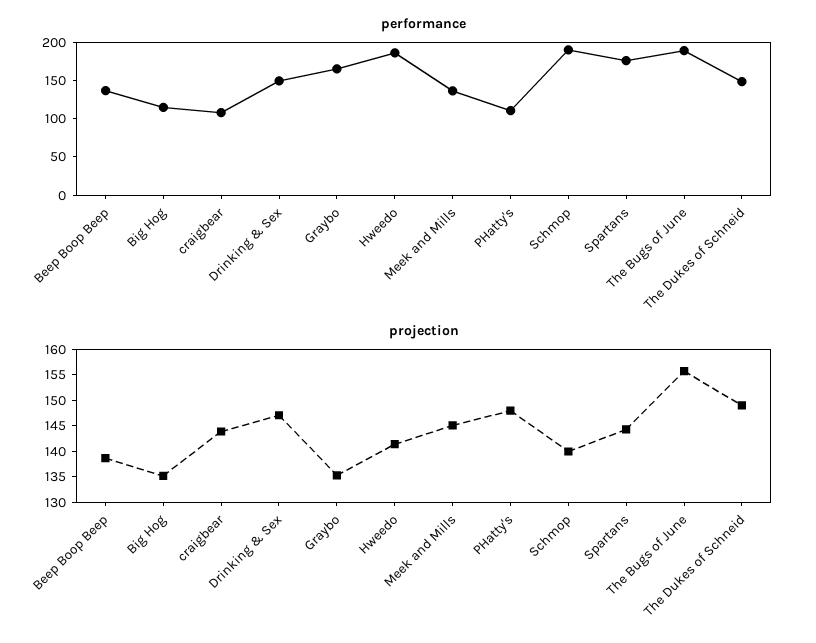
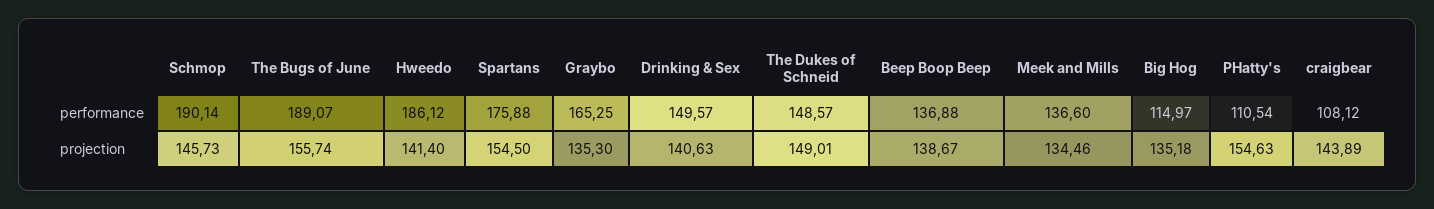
  {
    "performance": {
      "Beep Boop Beep": 136.88,
      "Big Hog": 114.97,
      "craigbear": 108.12,
      "Drinking & Sex": 149.57,
      "Graybo": 165.25,
      "Hweedo": 186.12,
      "Meek and Mills": 136.6,
      "PHatty's": 110.54,
      "Schmop": 190.14,
      "Spartans": 175.88,
      "The Bugs of June": 189.07,
      "The Dukes of Schneid": 148.57
    },
    "projection": {
      "Beep Boop Beep": 138.67,
      "Big Hog": 135.18,
      "craigbear": 143.89,
-     "Drinking & Sex": 147.5,
+     "Drinking & Sex": 140.63,
      "Graybo": 135.3,
      "Hweedo": 141.4,
-     "Meek and Mills": 145,
+     "Meek and Mills": 134.46,
-     "PHatty's": 147.5,
+     "PHatty's": 154.63,
-     "Schmop": 140,
+     "Schmop": 145.73,
-     "Spartans": 145,
+     "Spartans": 154.5,
      "The Bugs of June": 155.74,
      "The Dukes of Schneid": 149.01
    }
  }

